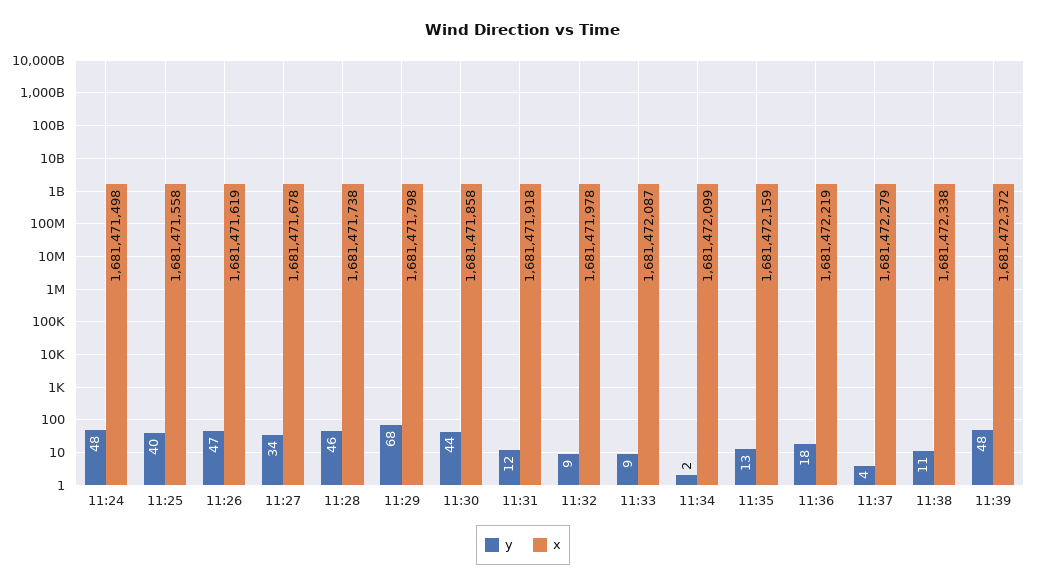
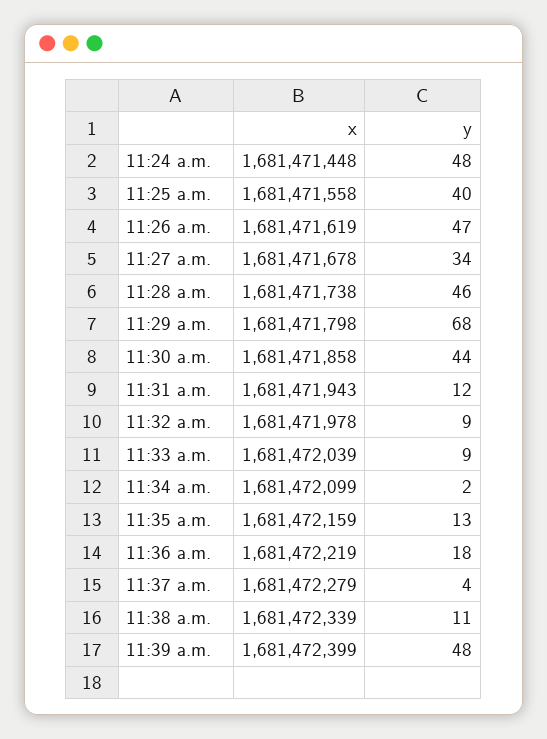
  {
    "y": {
      "11:24": 48,
      "11:25": 40,
      "11:26": 47,
      "11:27": 34,
      "11:28": 46,
      "11:29": 68,
      "11:30": 44,
      "11:31": 12,
      "11:32": 9,
      "11:33": 9,
      "11:34": 2,
      "11:35": 13,
      "11:36": 18,
      "11:37": 4,
      "11:38": 11,
      "11:39": 48
    },
    "x": {
-     "11:24": 1681471498,
+     "11:24": 1681471448,
      "11:25": 1681471558,
      "11:26": 1681471619,
      "11:27": 1681471678,
      "11:28": 1681471738,
      "11:29": 1681471798,
      "11:30": 1681471858,
-     "11:31": 1681471918,
+     "11:31": 1681471943,
      "11:32": 1681471978,
-     "11:33": 1681472087,
+     "11:33": 1681472039,
      "11:34": 1681472099,
      "11:35": 1681472159,
      "11:36": 1681472219,
      "11:37": 1681472279,
-     "11:38": 1681472338,
+     "11:38": 1681472339,
-     "11:39": 1681472372
+     "11:39": 1681472399
    }
  }

